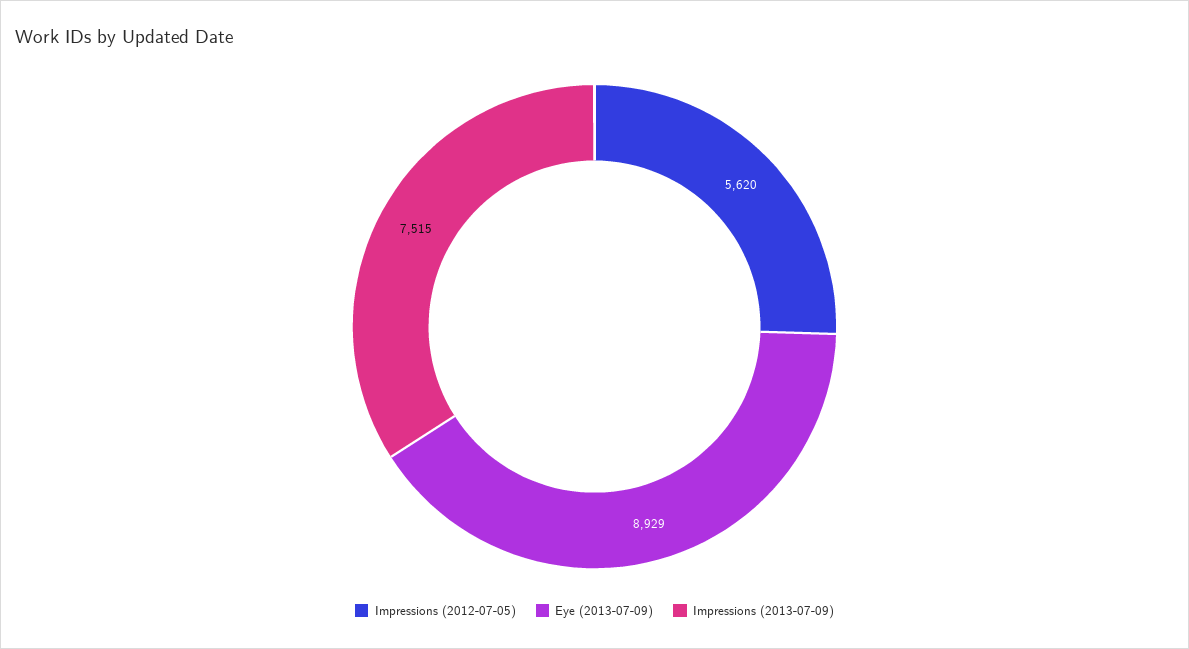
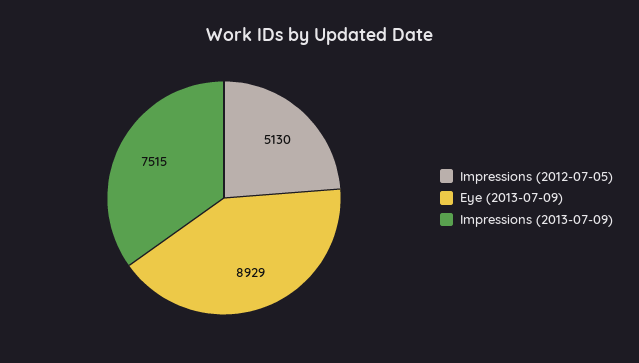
  {
-   "Impressions (2012-07-05)": 5620,
+   "Impressions (2012-07-05)": 5130,
    "Eye (2013-07-09)": 8929,
    "Impressions (2013-07-09)": 7515
  }

